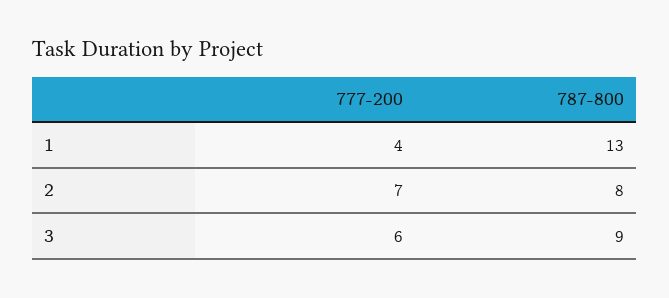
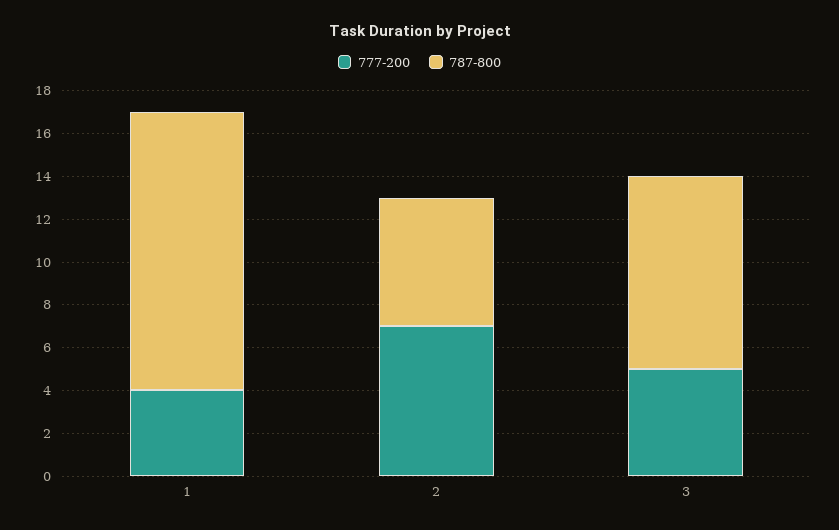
  {
    "777-200": {
      "1": 4,
      "2": 7,
-     "3": 6
+     "3": 5
    },
    "787-800": {
      "1": 13,
-     "2": 8,
+     "2": 6,
      "3": 9
    }
  }

